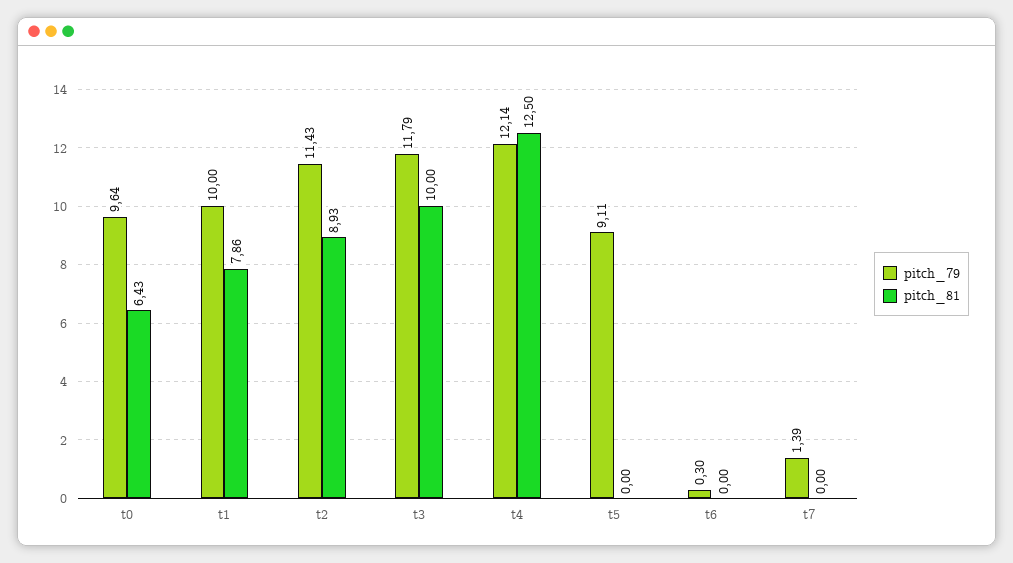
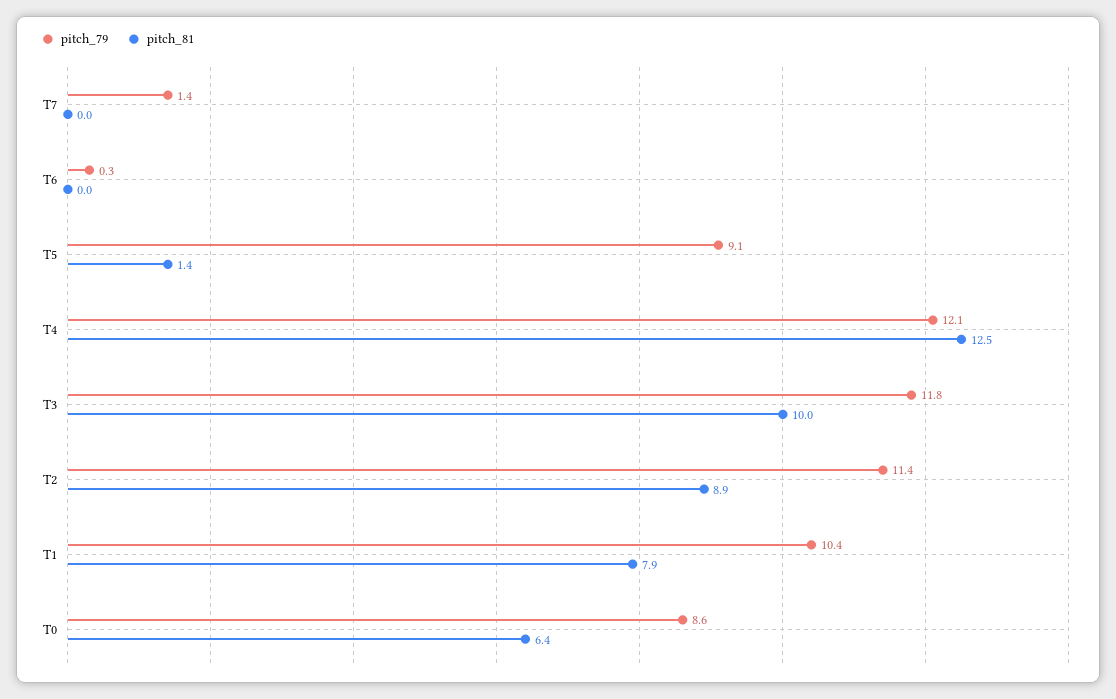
  {
    "pitch_79": {
-     "t0": 9.64,
+     "t0": 8.6,
-     "t1": 10,
+     "t1": 10.4,
      "t2": 11.43,
      "t3": 11.79,
      "t4": 12.14,
      "t5": 9.11,
      "t6": 0.3,
      "t7": 1.39
    },
    "pitch_81": {
      "t0": 6.43,
      "t1": 7.86,
      "t2": 8.93,
      "t3": 10,
      "t4": 12.5,
-     "t5": 0,
+     "t5": 1.4,
      "t6": 0,
      "t7": 0
    }
  }

